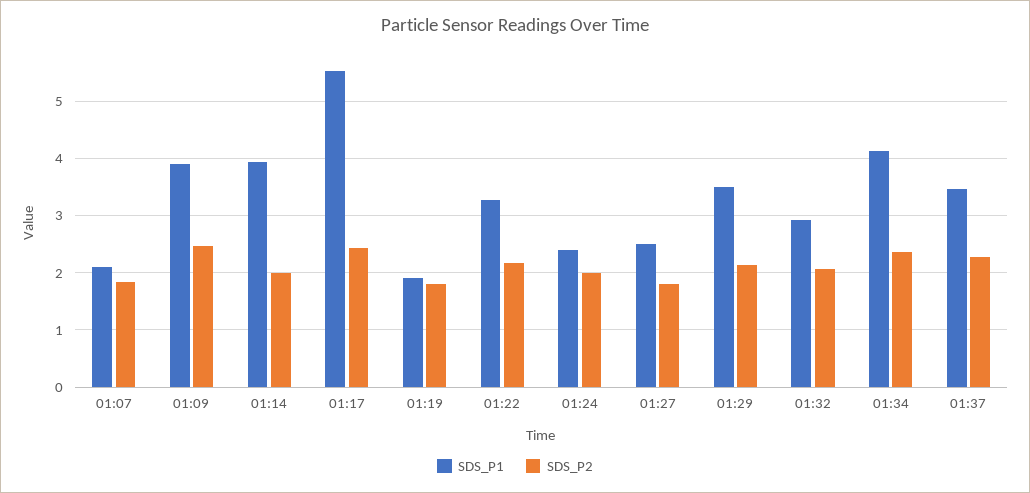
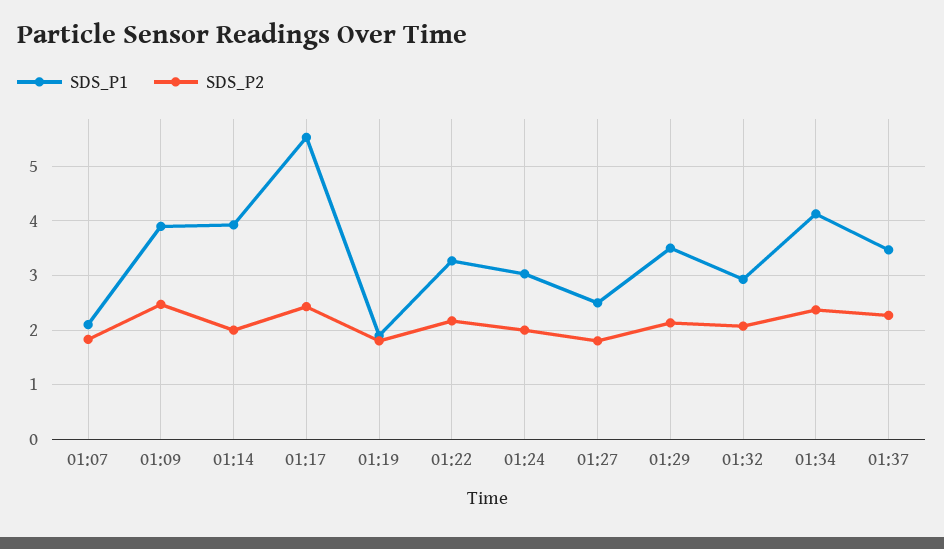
  {
    "SDS_P1": {
      "01:07": 2.2,
      "01:09": 4,
      "01:14": 4,
      "01:17": 5.6,
      "01:19": 2,
      "01:22": 3.2,
-     "01:24": 2.4,
+     "01:24": 3,
      "01:27": 2.6,
      "01:29": 3.6,
      "01:32": 3,
      "01:34": 4.2,
      "01:37": 3.4
    },
    "SDS_P2": {
      "01:07": 1.8,
      "01:09": 2.4,
      "01:14": 2,
      "01:17": 2.4,
      "01:19": 1.8,
      "01:22": 2.2,
      "01:24": 2,
      "01:27": 1.8,
      "01:29": 2.2,
      "01:32": 2,
      "01:34": 2.4,
      "01:37": 2.2
    }
  }

